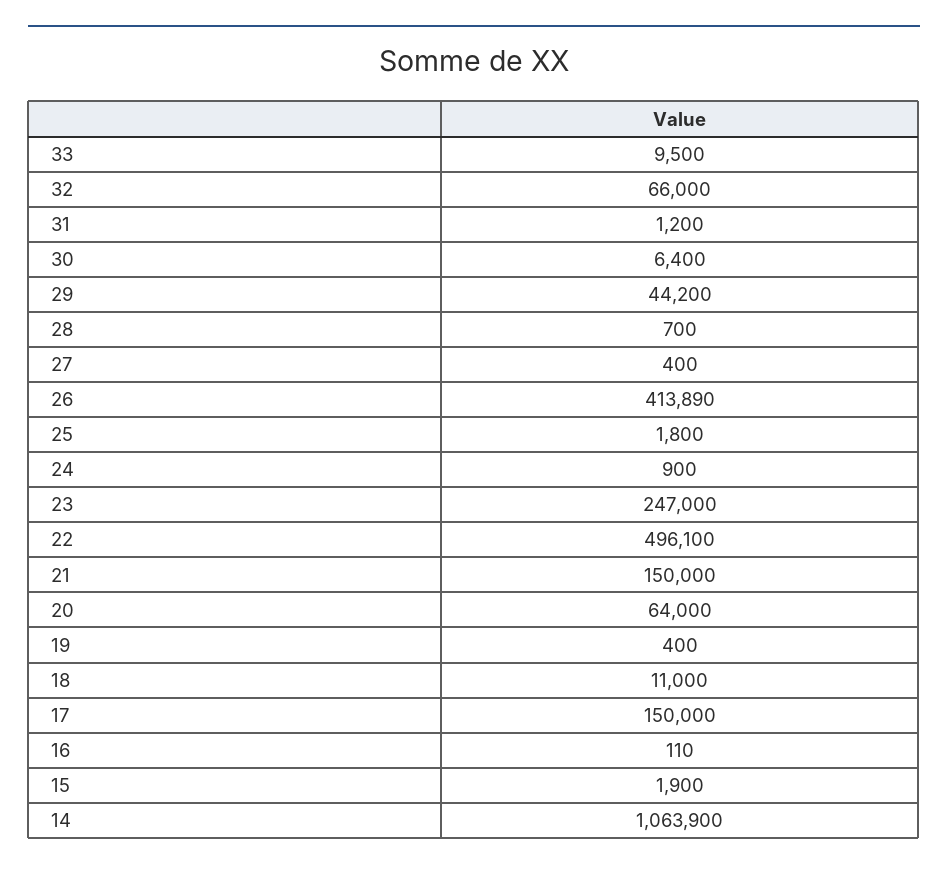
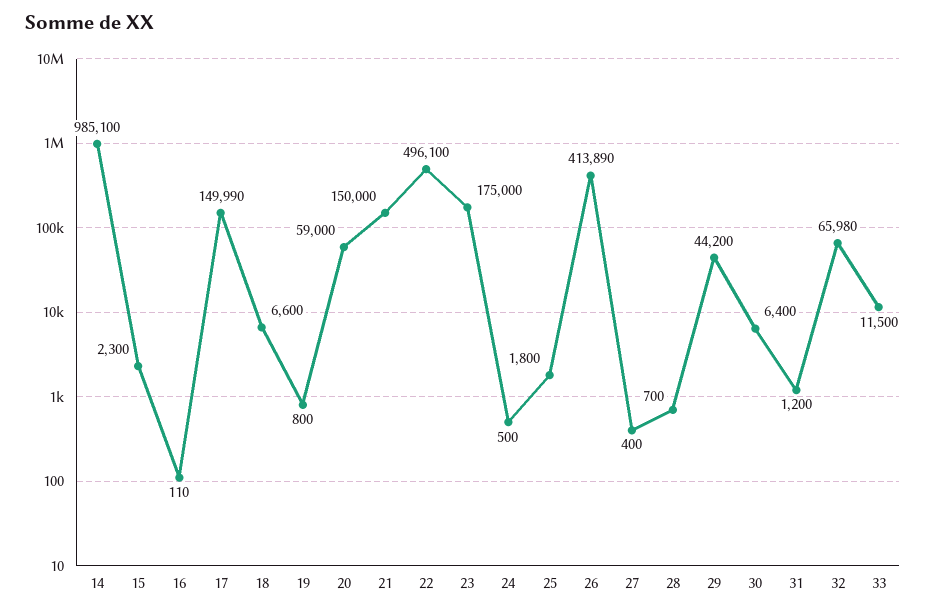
  {
-   "33": 9500,
+   "33": 11500,
-   "32": 66000,
+   "32": 65980,
    "31": 1200,
    "30": 6400,
    "29": 44200,
    "28": 700,
    "27": 400,
    "26": 413890,
    "25": 1800,
-   "24": 900,
+   "24": 500,
-   "23": 247000,
+   "23": 175000,
    "22": 496100,
    "21": 150000,
-   "20": 64000,
+   "20": 59000,
-   "19": 400,
+   "19": 800,
-   "18": 11000,
+   "18": 6600,
-   "17": 150000,
+   "17": 149990,
    "16": 110,
-   "15": 1900,
+   "15": 2300,
-   "14": 1063900
+   "14": 985100
  }

